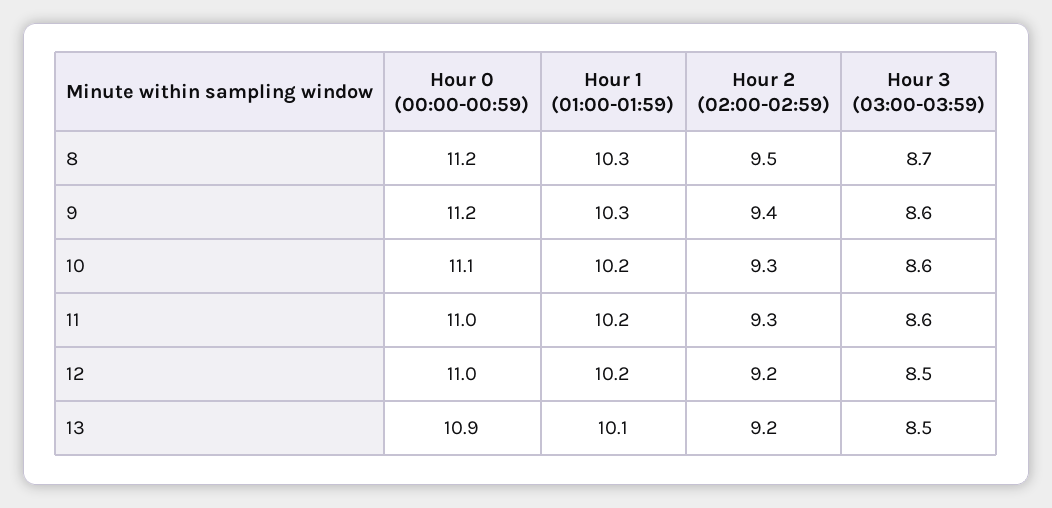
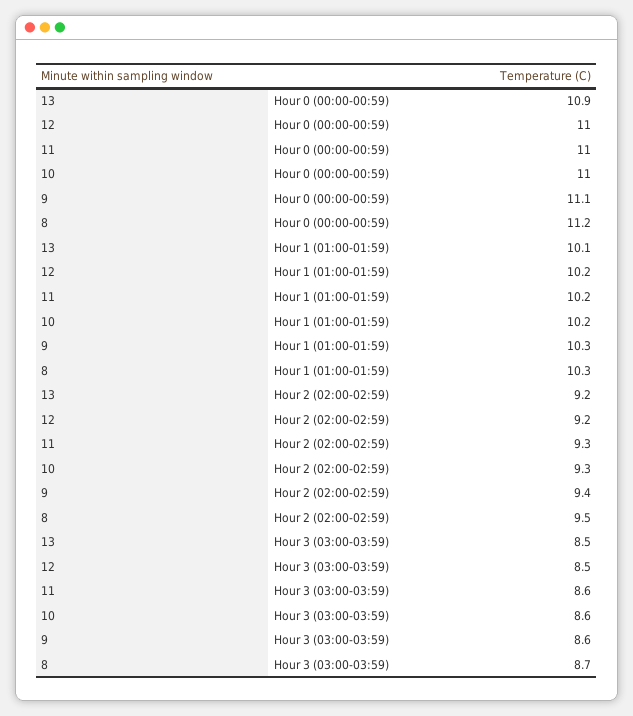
  {
    "Hour 0 (00:00-00:59)": {
      "8": 11.2,
-     "9": 11.2,
+     "9": 11.1,
-     "10": 11.1,
+     "10": 11,
      "11": 11,
      "12": 11,
      "13": 10.9
    },
    "Hour 1 (01:00-01:59)": {
      "8": 10.3,
      "9": 10.3,
      "10": 10.2,
      "11": 10.2,
      "12": 10.2,
      "13": 10.1
    },
    "Hour 2 (02:00-02:59)": {
      "8": 9.5,
      "9": 9.4,
      "10": 9.3,
      "11": 9.3,
      "12": 9.2,
      "13": 9.2
    },
    "Hour 3 (03:00-03:59)": {
      "8": 8.7,
      "9": 8.6,
      "10": 8.6,
      "11": 8.6,
      "12": 8.5,
      "13": 8.5
    }
  }

